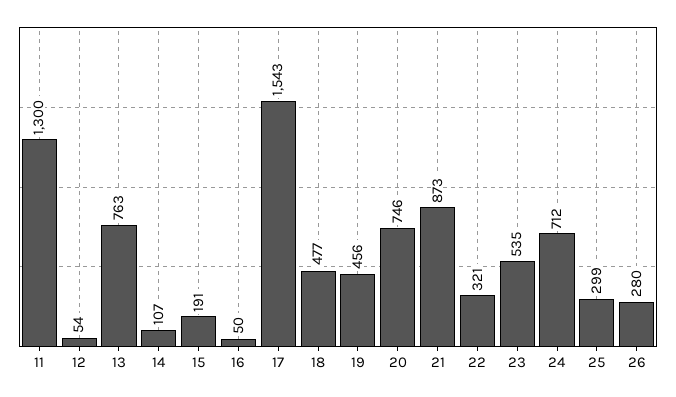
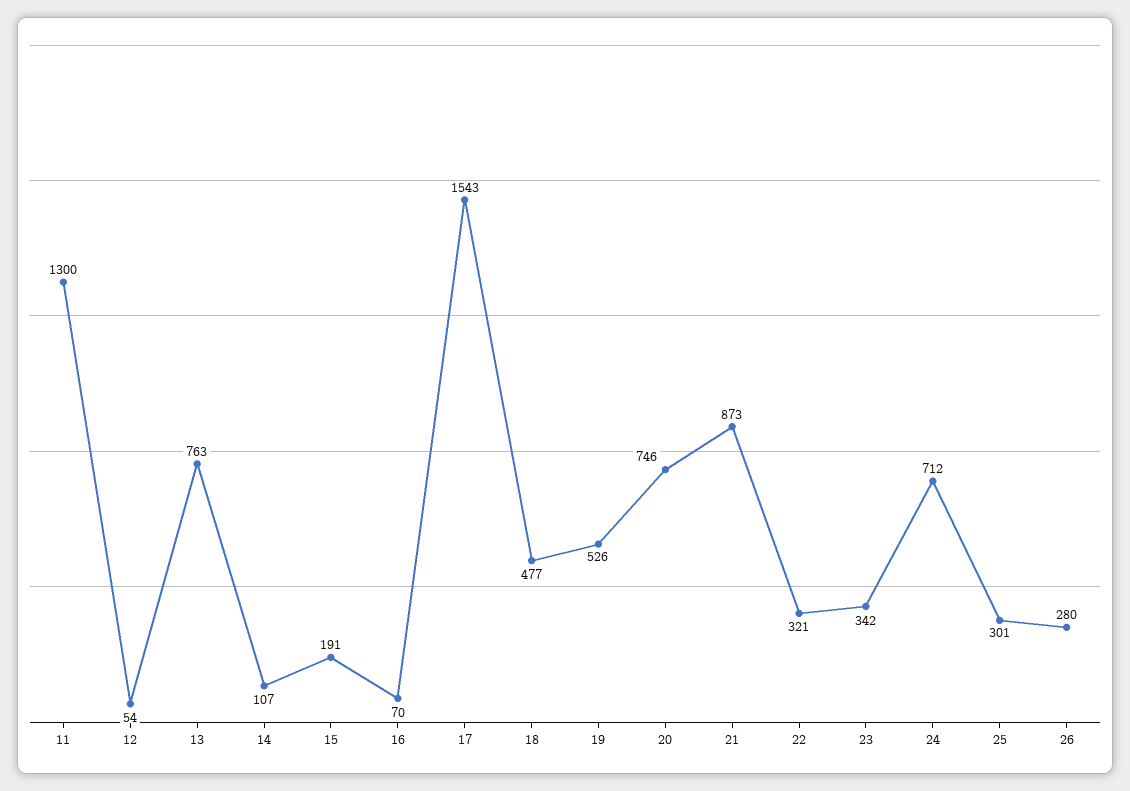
  {
    "11": 1300,
    "12": 54,
    "13": 763,
    "14": 107,
    "15": 191,
-   "16": 50,
+   "16": 70,
    "17": 1543,
    "18": 477,
-   "19": 456,
+   "19": 526,
    "20": 746,
    "21": 873,
    "22": 321,
-   "23": 535,
+   "23": 342,
    "24": 712,
-   "25": 299,
+   "25": 301,
    "26": 280
  }

